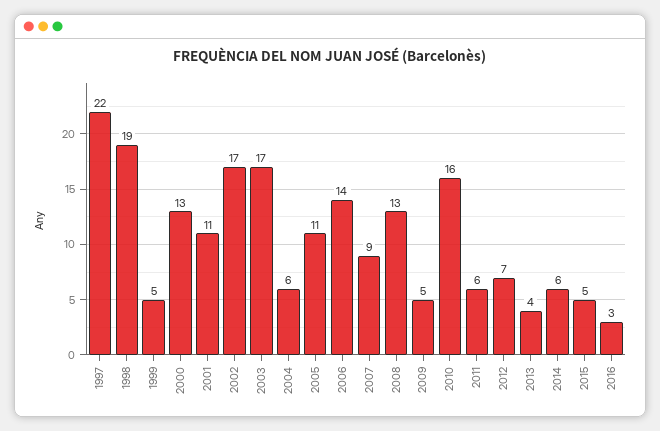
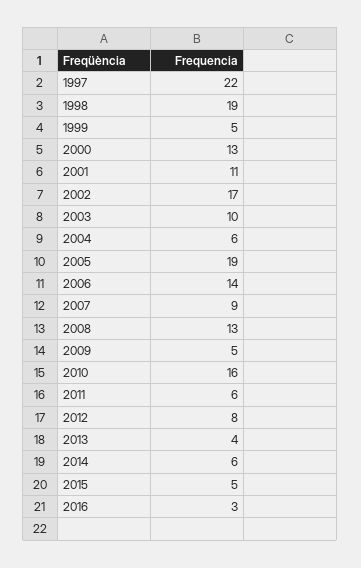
  {
    "1997": 22,
    "1998": 19,
    "1999": 5,
    "2000": 13,
    "2001": 11,
    "2002": 17,
-   "2003": 17,
+   "2003": 10,
    "2004": 6,
-   "2005": 11,
+   "2005": 19,
    "2006": 14,
    "2007": 9,
    "2008": 13,
    "2009": 5,
    "2010": 16,
    "2011": 6,
-   "2012": 7,
+   "2012": 8,
    "2013": 4,
    "2014": 6,
    "2015": 5,
    "2016": 3
  }

